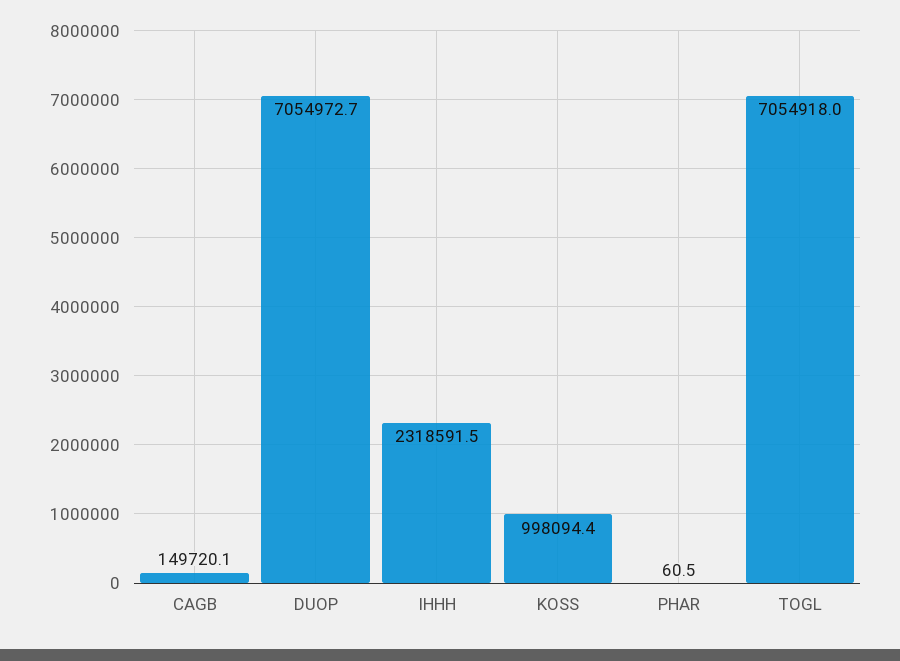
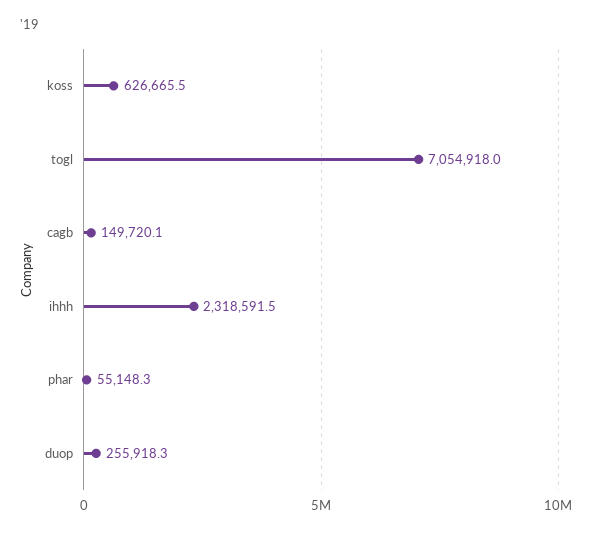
  {
    "CAGB": 149720.1,
-   "DUOP": 7054972.7,
+   "DUOP": 255918.3,
    "IHHH": 2318591.5,
-   "KOSS": 998094.4,
+   "KOSS": 626665.5,
-   "PHAR": 60.5,
+   "PHAR": 55148.3,
    "TOGL": 7054918
  }

